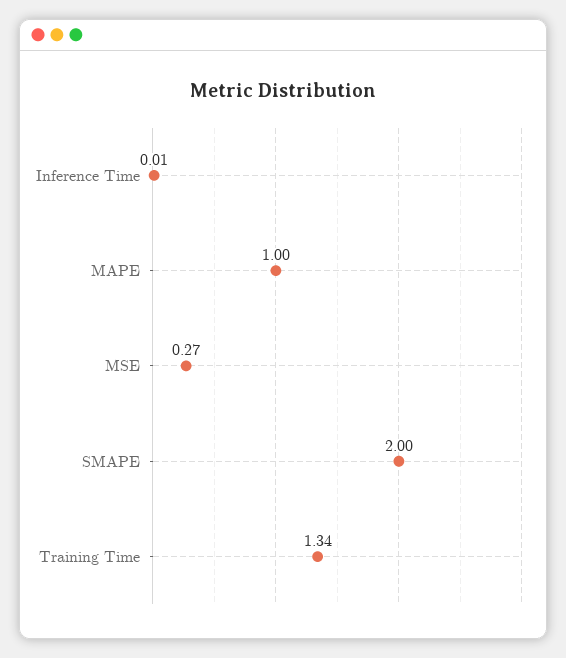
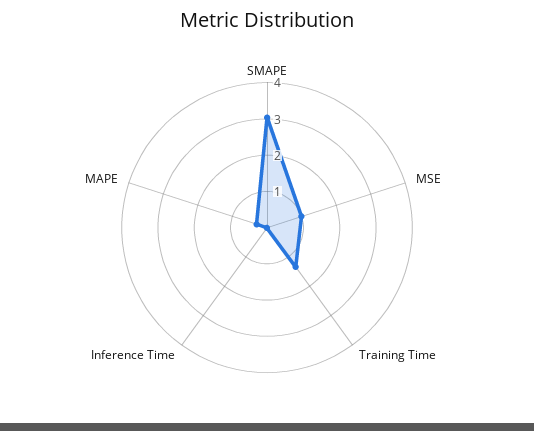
  {
    "Inference Time": 0.01,
-   "MAPE": 1,
+   "MAPE": 0.25,
-   "MSE": 0.27,
+   "MSE": 1,
-   "SMAPE": 2,
+   "SMAPE": 3,
    "Training Time": 1.34
  }

